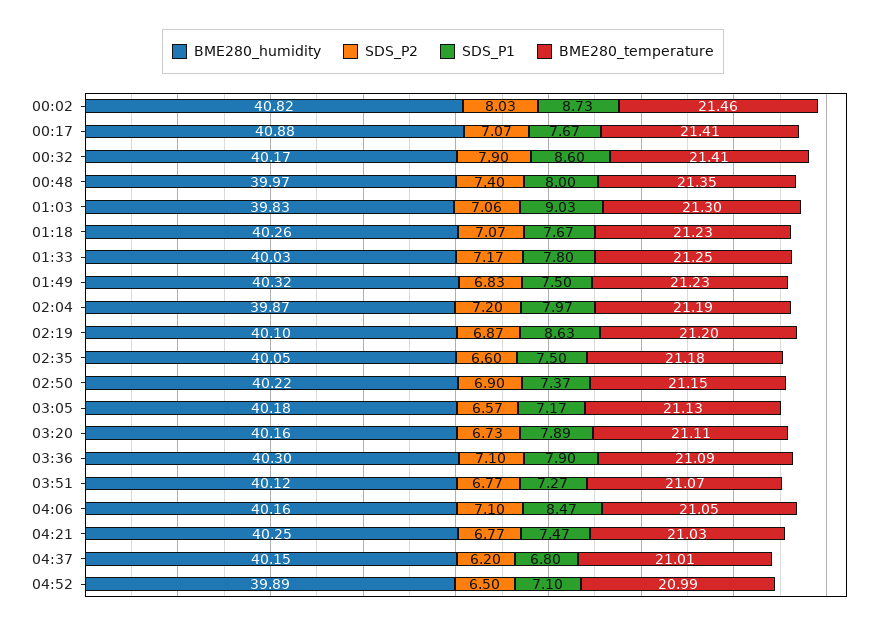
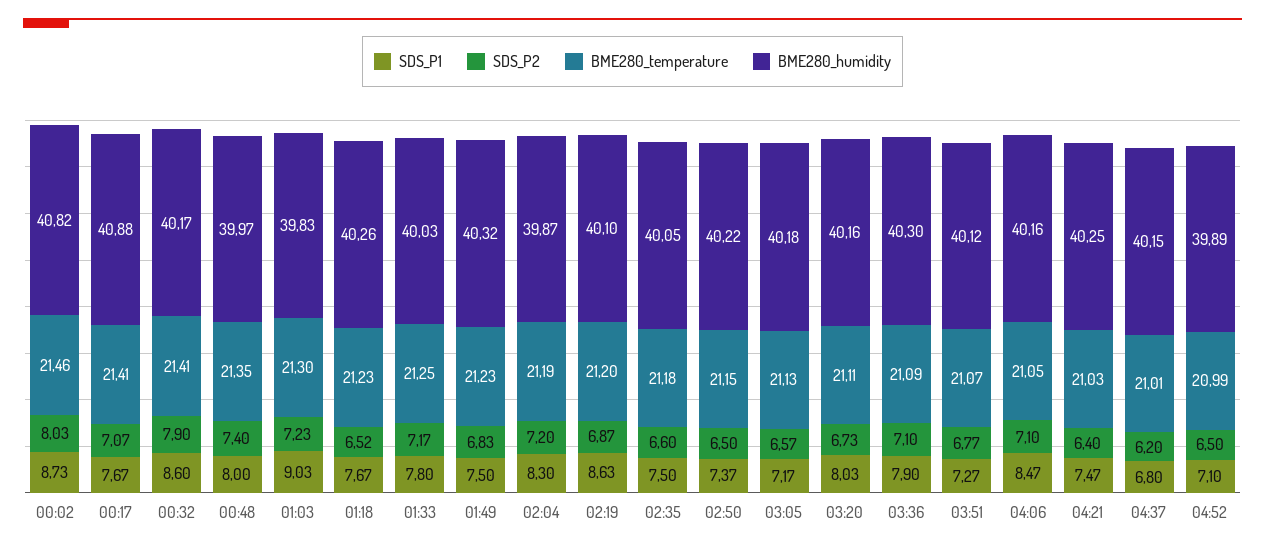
  {
    "BME280_humidity": {
      "00:02": 40.82,
      "00:17": 40.88,
      "00:32": 40.17,
      "00:48": 39.97,
      "01:03": 39.83,
      "01:18": 40.26,
      "01:33": 40.03,
      "01:49": 40.32,
      "02:04": 39.87,
      "02:19": 40.1,
      "02:35": 40.05,
      "02:50": 40.22,
      "03:05": 40.18,
      "03:20": 40.16,
      "03:36": 40.3,
      "03:51": 40.12,
      "04:06": 40.16,
      "04:21": 40.25,
      "04:37": 40.15,
      "04:52": 39.89
    },
    "SDS_P2": {
      "00:02": 8.03,
      "00:17": 7.07,
      "00:32": 7.9,
      "00:48": 7.4,
-     "01:03": 7.06,
+     "01:03": 7.23,
-     "01:18": 7.07,
+     "01:18": 6.52,
      "01:33": 7.17,
      "01:49": 6.83,
      "02:04": 7.2,
      "02:19": 6.87,
      "02:35": 6.6,
-     "02:50": 6.9,
+     "02:50": 6.5,
      "03:05": 6.57,
      "03:20": 6.73,
      "03:36": 7.1,
      "03:51": 6.77,
      "04:06": 7.1,
-     "04:21": 6.77,
+     "04:21": 6.4,
      "04:37": 6.2,
      "04:52": 6.5
    },
    "SDS_P1": {
      "00:02": 8.73,
      "00:17": 7.67,
      "00:32": 8.6,
      "00:48": 8,
      "01:03": 9.03,
      "01:18": 7.67,
      "01:33": 7.8,
      "01:49": 7.5,
-     "02:04": 7.97,
+     "02:04": 8.3,
      "02:19": 8.63,
      "02:35": 7.5,
      "02:50": 7.37,
      "03:05": 7.17,
-     "03:20": 7.89,
+     "03:20": 8.03,
      "03:36": 7.9,
      "03:51": 7.27,
      "04:06": 8.47,
      "04:21": 7.47,
      "04:37": 6.8,
      "04:52": 7.1
    },
    "BME280_temperature": {
      "00:02": 21.46,
      "00:17": 21.41,
      "00:32": 21.41,
      "00:48": 21.35,
      "01:03": 21.3,
      "01:18": 21.23,
      "01:33": 21.25,
      "01:49": 21.23,
      "02:04": 21.19,
      "02:19": 21.2,
      "02:35": 21.18,
      "02:50": 21.15,
      "03:05": 21.13,
      "03:20": 21.11,
      "03:36": 21.09,
      "03:51": 21.07,
      "04:06": 21.05,
      "04:21": 21.03,
      "04:37": 21.01,
      "04:52": 20.99
    }
  }

